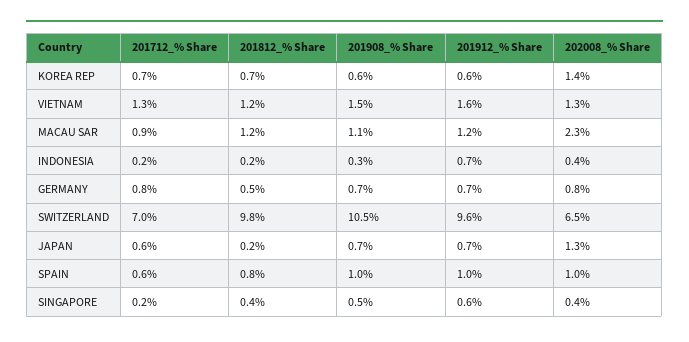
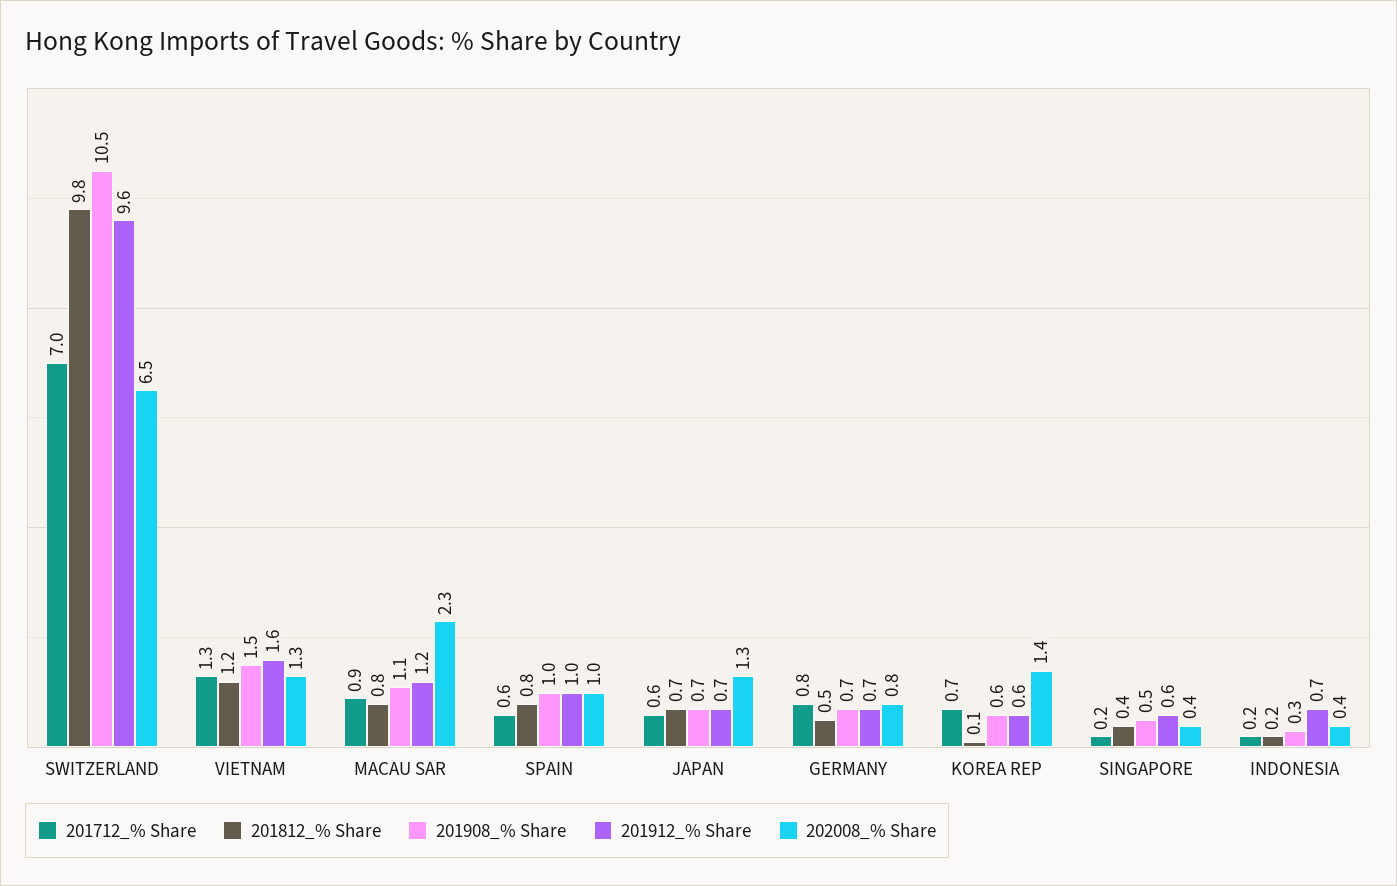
  {
    "201712_% Share": {
      "KOREA REP": 0.7,
      "VIETNAM": 1.3,
      "MACAU SAR": 0.9,
      "INDONESIA": 0.2,
      "GERMANY": 0.8,
      "SWITZERLAND": 7,
      "JAPAN": 0.6,
      "SPAIN": 0.6,
      "SINGAPORE": 0.2
    },
    "201812_% Share": {
-     "KOREA REP": 0.7,
+     "KOREA REP": 0.1,
      "VIETNAM": 1.2,
-     "MACAU SAR": 1.2,
+     "MACAU SAR": 0.8,
      "INDONESIA": 0.2,
      "GERMANY": 0.5,
      "SWITZERLAND": 9.8,
-     "JAPAN": 0.2,
+     "JAPAN": 0.7,
      "SPAIN": 0.8,
      "SINGAPORE": 0.4
    },
    "201908_% Share": {
      "KOREA REP": 0.6,
      "VIETNAM": 1.5,
      "MACAU SAR": 1.1,
      "INDONESIA": 0.3,
      "GERMANY": 0.7,
      "SWITZERLAND": 10.5,
      "JAPAN": 0.7,
      "SPAIN": 1,
      "SINGAPORE": 0.5
    },
    "201912_% Share": {
      "KOREA REP": 0.6,
      "VIETNAM": 1.6,
      "MACAU SAR": 1.2,
      "INDONESIA": 0.7,
      "GERMANY": 0.7,
      "SWITZERLAND": 9.6,
      "JAPAN": 0.7,
      "SPAIN": 1,
      "SINGAPORE": 0.6
    },
    "202008_% Share": {
      "KOREA REP": 1.4,
      "VIETNAM": 1.3,
      "MACAU SAR": 2.3,
      "INDONESIA": 0.4,
      "GERMANY": 0.8,
      "SWITZERLAND": 6.5,
      "JAPAN": 1.3,
      "SPAIN": 1,
      "SINGAPORE": 0.4
    }
  }

